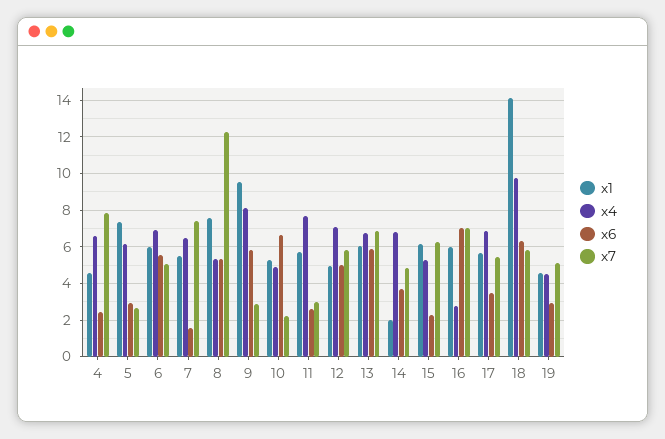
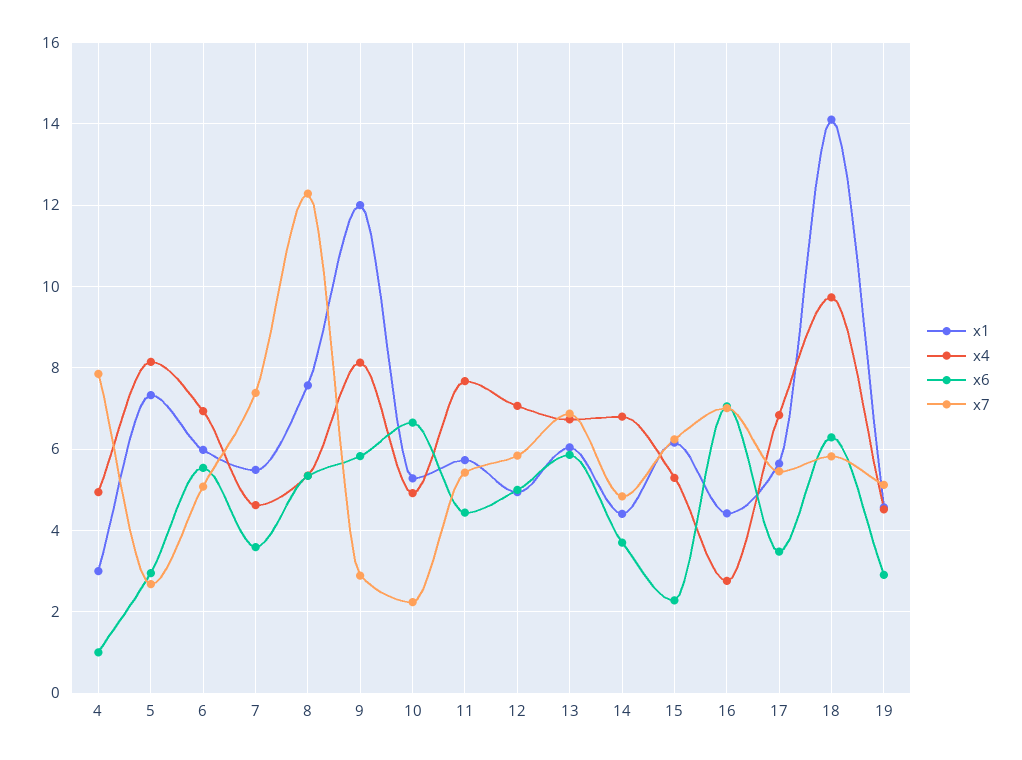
  {
    "x1": {
-     "4": 4.5,
+     "4": 3,
      "5": 7.4,
      "6": 6,
      "7": 5.4,
      "8": 7.6,
-     "9": 9.5,
+     "9": 12,
      "10": 5.2,
      "11": 5.8,
      "12": 5,
      "13": 6,
-     "14": 2,
+     "14": 4.4,
      "15": 6.2,
-     "16": 6,
+     "16": 4.4,
      "17": 5.6,
      "18": 14.2,
      "19": 4.6
    },
    "x4": {
-     "4": 6.5,
+     "4": 5,
-     "5": 6,
+     "5": 8.2,
      "6": 7,
-     "7": 6.5,
+     "7": 4.6,
      "8": 5.4,
      "9": 8.2,
      "10": 5,
      "11": 7.6,
      "12": 7,
      "13": 6.8,
      "14": 6.8,
      "15": 5.2,
      "16": 2.8,
      "17": 6.8,
      "18": 9.8,
      "19": 4.6
    },
    "x6": {
-     "4": 2.5,
+     "4": 1,
      "5": 3,
      "6": 5.6,
-     "7": 1.5,
+     "7": 3.6,
      "8": 5.4,
      "9": 5.8,
      "10": 6.6,
-     "11": 2.5,
+     "11": 4.4,
      "12": 5,
      "13": 5.8,
      "14": 3.8,
      "15": 2.2,
      "16": 7,
      "17": 3.4,
      "18": 6.2,
      "19": 3
    },
    "x7": {
      "4": 7.8,
      "5": 2.6,
      "6": 5,
      "7": 7.4,
      "8": 12.2,
      "9": 2.8,
      "10": 2.2,
-     "11": 3,
+     "11": 5.4,
      "12": 5.8,
      "13": 6.8,
      "14": 4.8,
      "15": 6.2,
      "16": 7,
      "17": 5.4,
      "18": 5.8,
      "19": 5.2
    }
  }

